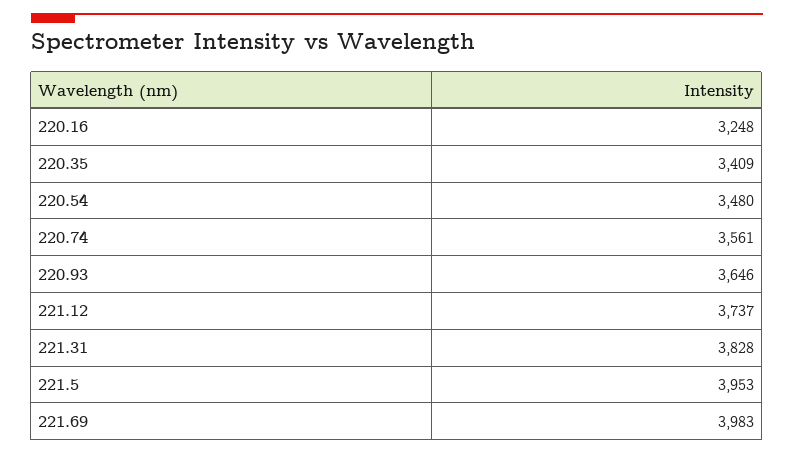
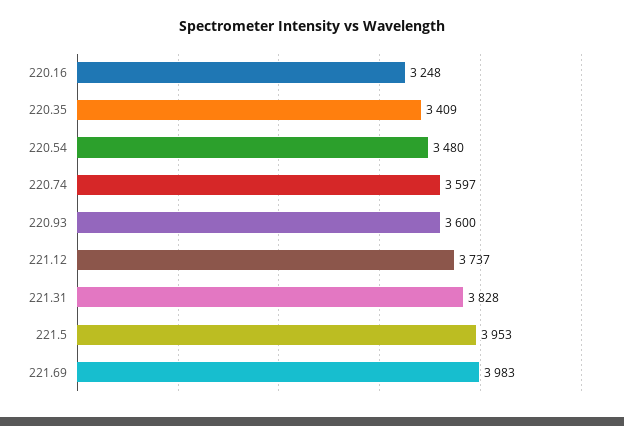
  {
    "220.16": 3248,
    "220.35": 3409,
    "220.54": 3480,
-   "220.74": 3561,
+   "220.74": 3597,
-   "220.93": 3646,
+   "220.93": 3600,
    "221.12": 3737,
    "221.31": 3828,
    "221.5": 3953,
    "221.69": 3983
  }

